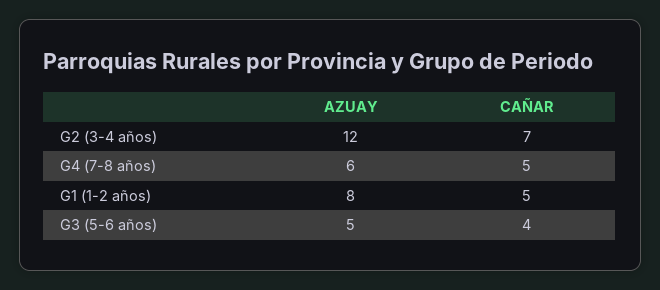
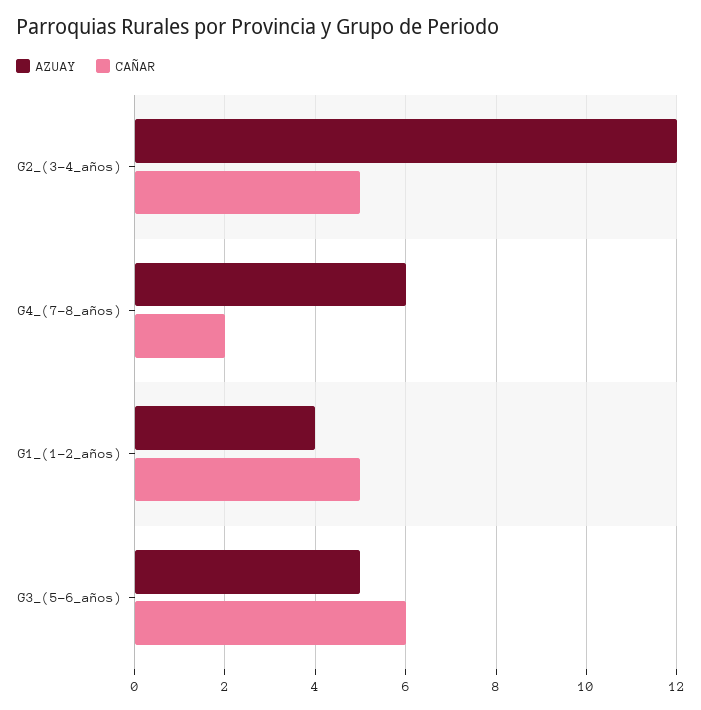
  {
    "AZUAY": {
      "G2 (3-4 años)": 12,
      "G4 (7-8 años)": 6,
-     "G1 (1-2 años)": 8,
+     "G1 (1-2 años)": 4,
      "G3 (5-6 años)": 5
    },
    "CAÑAR": {
-     "G2 (3-4 años)": 7,
+     "G2 (3-4 años)": 5,
-     "G4 (7-8 años)": 5,
+     "G4 (7-8 años)": 2,
      "G1 (1-2 años)": 5,
-     "G3 (5-6 años)": 4
+     "G3 (5-6 años)": 6
    }
  }

